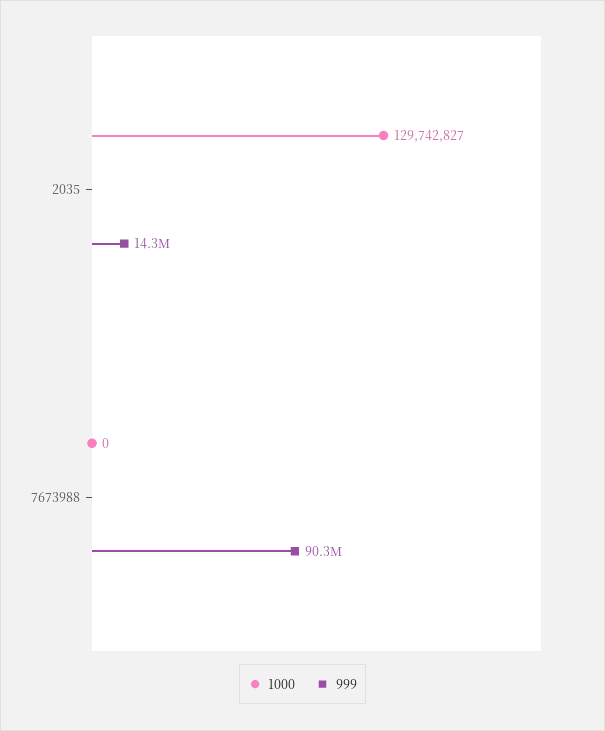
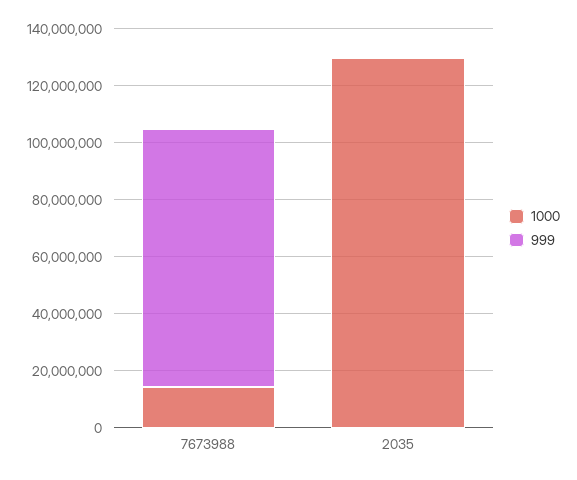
  {
    "1000": {
      "2035": 129742827,
-     "7673988": 0
+     "7673988": 15000000
    },
    "999": {
-     "2035": 14300000,
+     "2035": 0,
      "7673988": 90300000
    }
  }

